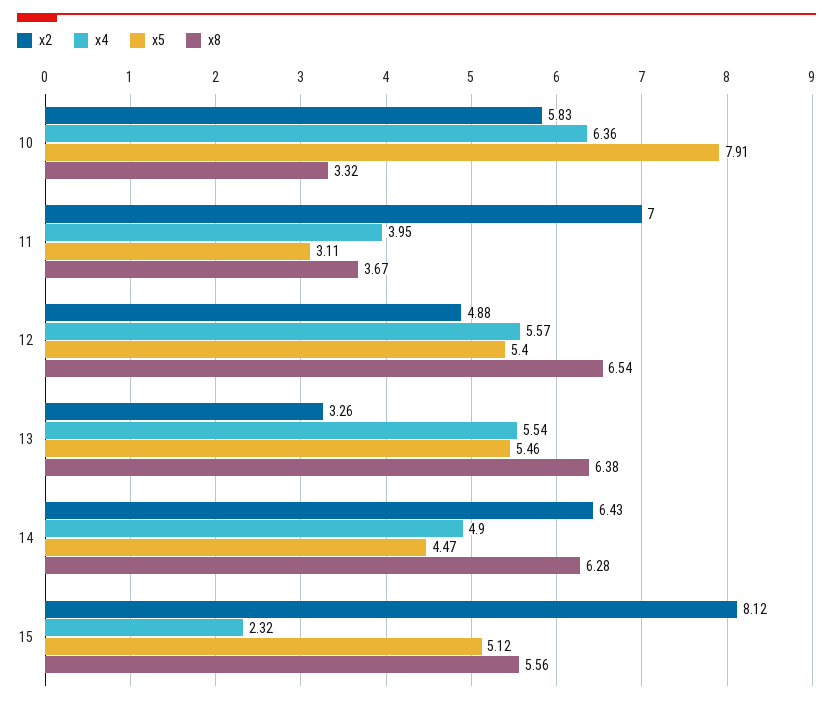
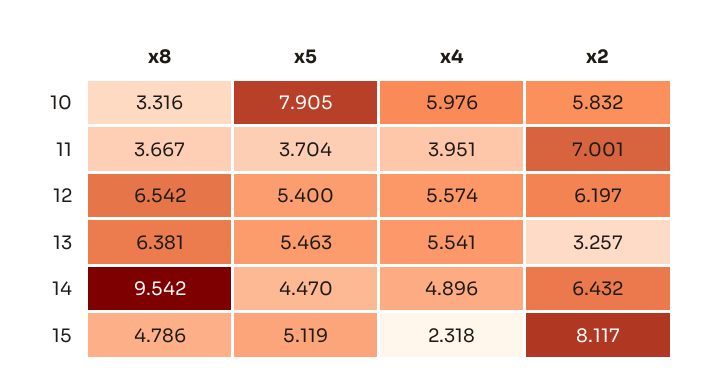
  {
    "x2": {
      "10": 5.832,
      "11": 7.001,
-     "12": 4.88,
+     "12": 6.197,
      "13": 3.257,
      "14": 6.432,
      "15": 8.117
    },
    "x4": {
-     "10": 6.36,
+     "10": 5.976,
      "11": 3.951,
      "12": 5.574,
      "13": 5.541,
      "14": 4.896,
      "15": 2.318
    },
    "x5": {
      "10": 7.905,
-     "11": 3.11,
+     "11": 3.704,
      "12": 5.4,
      "13": 5.463,
      "14": 4.47,
      "15": 5.119
    },
    "x8": {
      "10": 3.316,
      "11": 3.667,
      "12": 6.542,
      "13": 6.381,
-     "14": 6.28,
+     "14": 9.542,
-     "15": 5.56
+     "15": 4.786
    }
  }

